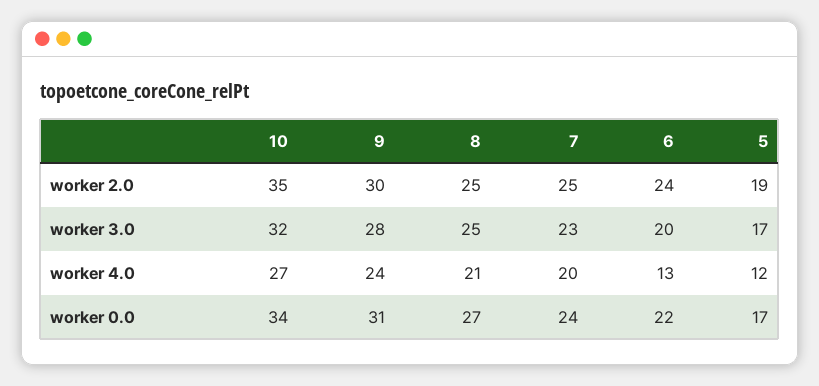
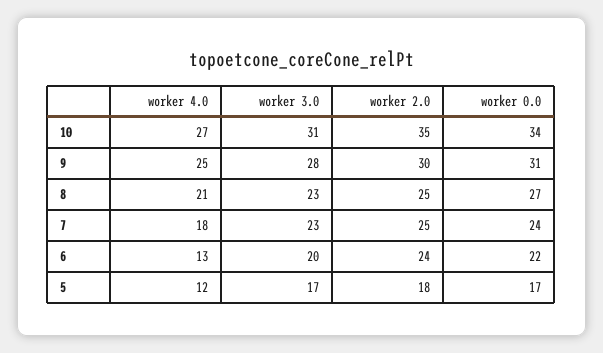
  {
    "10": {
      "worker 2.0": 35,
-     "worker 3.0": 32,
+     "worker 3.0": 31,
      "worker 4.0": 27,
      "worker 0.0": 34
    },
    "9": {
      "worker 2.0": 30,
      "worker 3.0": 28,
-     "worker 4.0": 24,
+     "worker 4.0": 25,
      "worker 0.0": 31
    },
    "8": {
      "worker 2.0": 25,
-     "worker 3.0": 25,
+     "worker 3.0": 23,
      "worker 4.0": 21,
      "worker 0.0": 27
    },
    "7": {
      "worker 2.0": 25,
      "worker 3.0": 23,
-     "worker 4.0": 20,
+     "worker 4.0": 18,
      "worker 0.0": 24
    },
    "6": {
      "worker 2.0": 24,
      "worker 3.0": 20,
      "worker 4.0": 13,
      "worker 0.0": 22
    },
    "5": {
-     "worker 2.0": 19,
+     "worker 2.0": 18,
      "worker 3.0": 17,
      "worker 4.0": 12,
      "worker 0.0": 17
    }
  }

